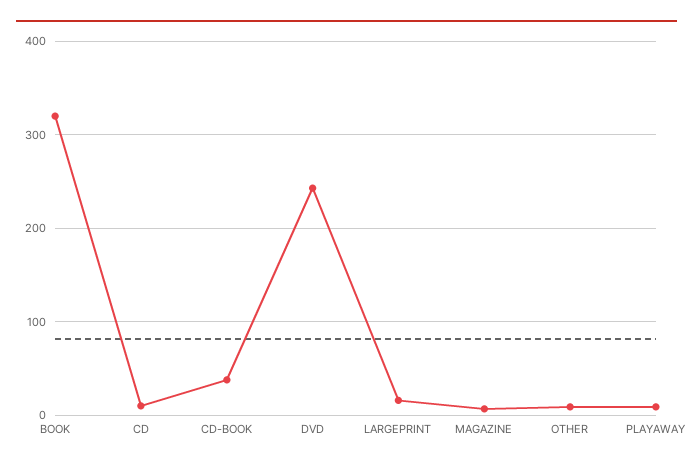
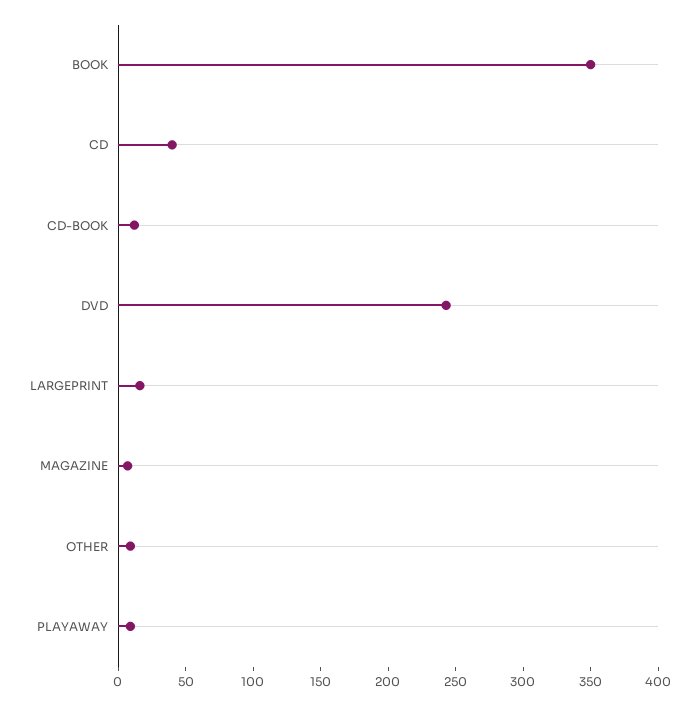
  {
-   "BOOK": 320,
+   "BOOK": 350,
-   "CD": 10,
+   "CD": 40,
-   "CD-BOOK": 40,
+   "CD-BOOK": 10,
    "DVD": 240,
    "LARGEPRINT": 20,
    "MAGAZINE": 10,
    "OTHER": 10,
    "PLAYAWAY": 10
  }

